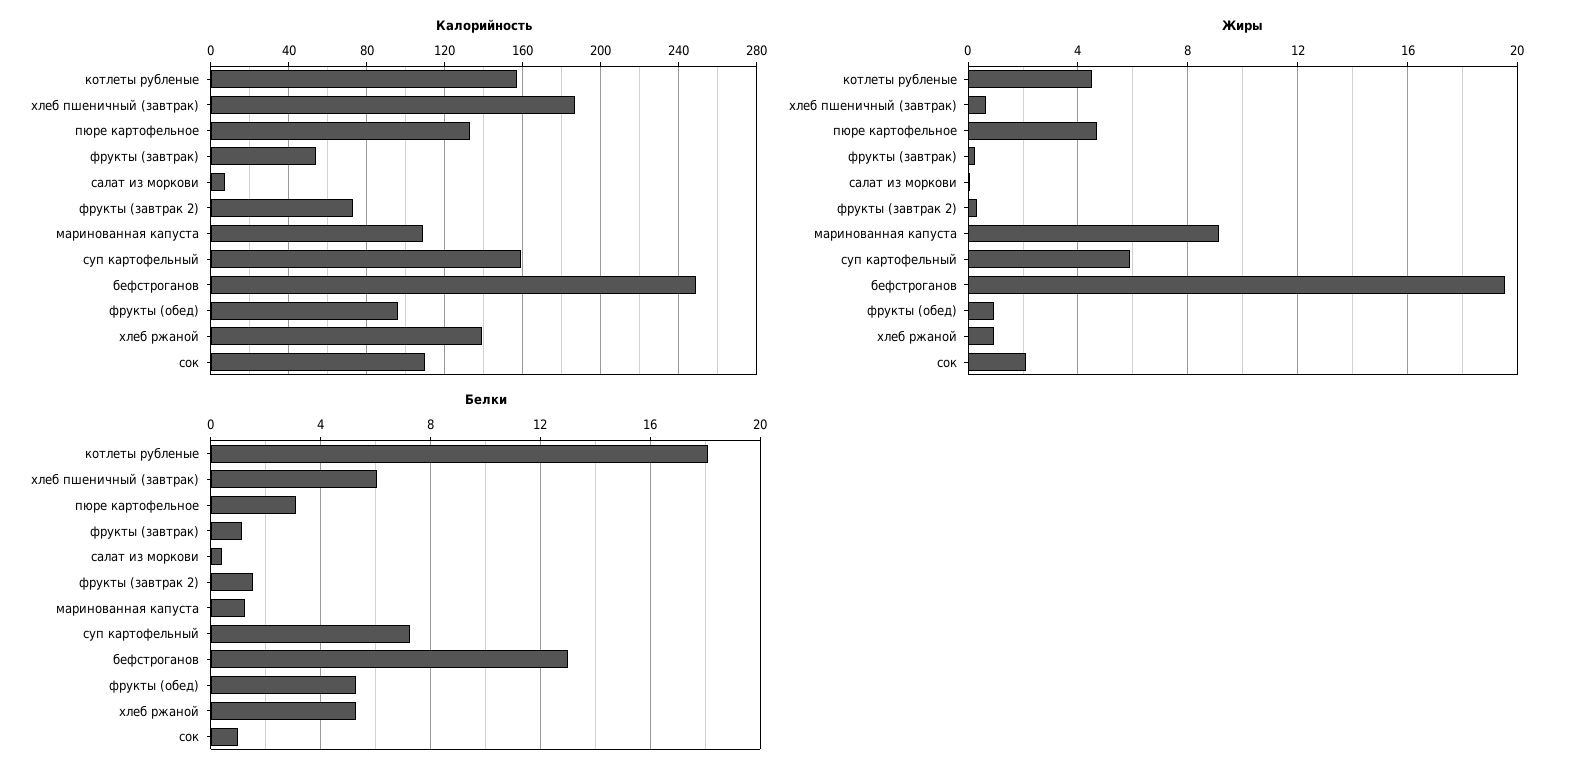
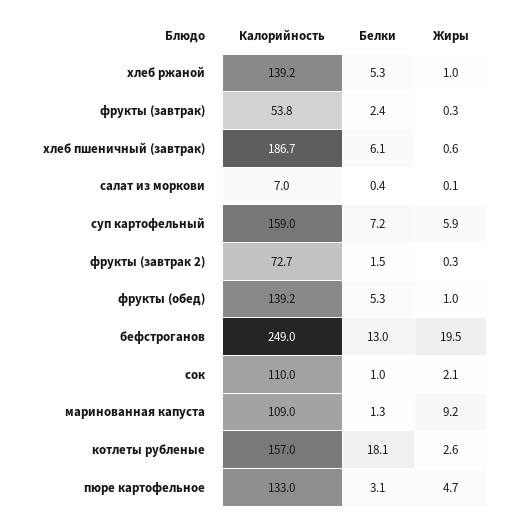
  {
    "Калорийность": {
      "котлеты рубленые": 157,
      "хлеб пшеничный (завтрак)": 186.7,
      "пюре картофельное": 133,
      "фрукты (завтрак)": 53.8,
      "салат из моркови": 7,
      "фрукты (завтрак 2)": 72.7,
      "маринованная капуста": 109,
      "суп картофельный": 159,
      "бефстроганов": 249,
-     "фрукты (обед)": 95,
+     "фрукты (обед)": 139.2,
      "хлеб ржаной": 139.2,
      "сок": 110
    },
    "Жиры": {
-     "котлеты рубленые": 4.5,
+     "котлеты рубленые": 2.6,
      "хлеб пшеничный (завтрак)": 0.6,
      "пюре картофельное": 4.7,
      "фрукты (завтрак)": 0.3,
      "салат из моркови": 0.1,
      "фрукты (завтрак 2)": 0.3,
      "маринованная капуста": 9.2,
      "суп картофельный": 5.9,
      "бефстроганов": 19.5,
      "фрукты (обед)": 1,
      "хлеб ржаной": 1,
      "сок": 2.1
    },
    "Белки": {
      "котлеты рубленые": 18.1,
      "хлеб пшеничный (завтрак)": 6.1,
      "пюре картофельное": 3.1,
-     "фрукты (завтрак)": 1,
+     "фрукты (завтрак)": 2.4,
      "салат из моркови": 0.4,
      "фрукты (завтрак 2)": 1.5,
      "маринованная капуста": 1.3,
      "суп картофельный": 7.2,
      "бефстроганов": 13,
      "фрукты (обед)": 5.3,
      "хлеб ржаной": 5.3,
      "сок": 1
    }
  }

